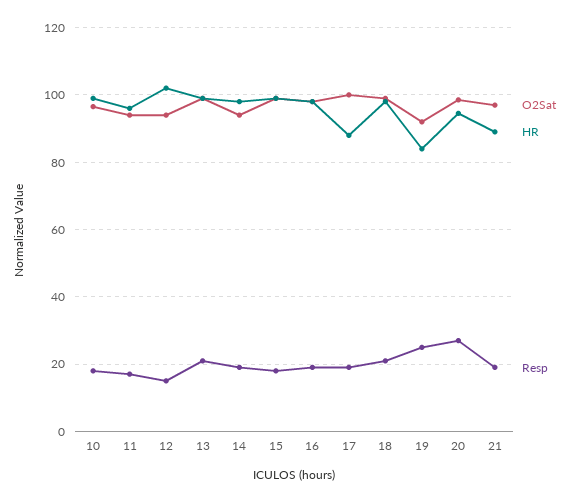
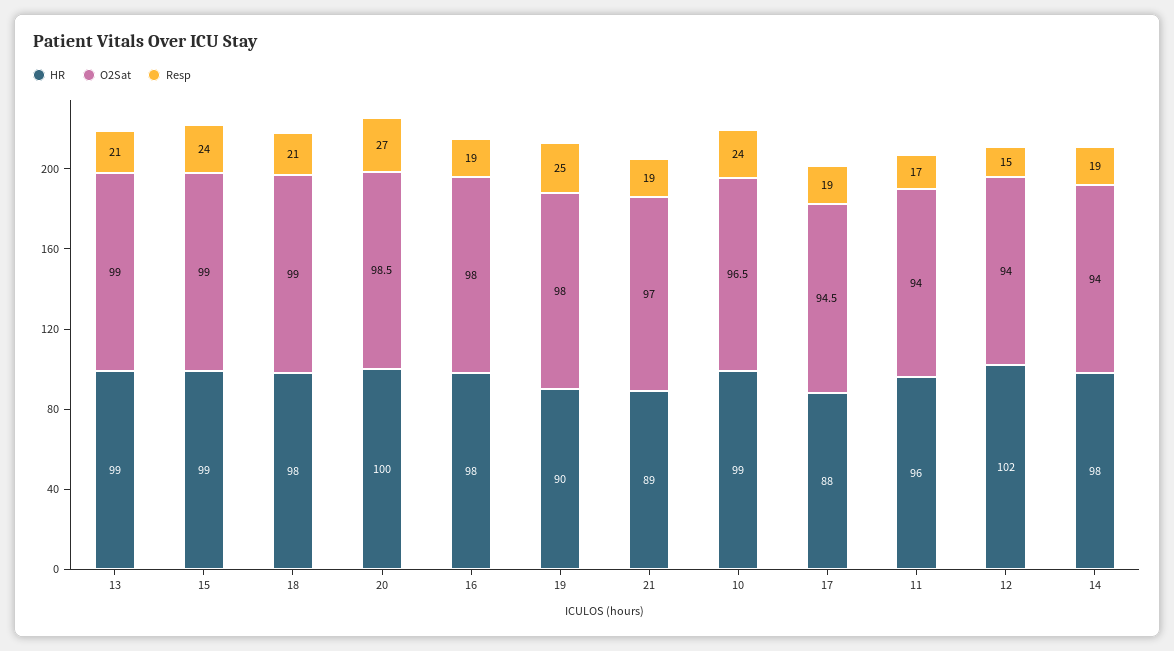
  {
    "O2Sat": {
      "10": 96.5,
      "11": 94,
      "12": 94,
      "13": 99,
      "14": 94,
      "15": 99,
      "16": 98,
-     "17": 100,
+     "17": 94.5,
      "18": 99,
-     "19": 92,
+     "19": 98,
      "20": 98.5,
      "21": 97
    },
    "HR": {
      "10": 99,
      "11": 96,
      "12": 102,
      "13": 99,
      "14": 98,
      "15": 99,
      "16": 98,
      "17": 88,
      "18": 98,
-     "19": 84,
+     "19": 90,
-     "20": 94,
+     "20": 100,
      "21": 89
    },
    "Resp": {
-     "10": 18,
+     "10": 24,
      "11": 17,
      "12": 15,
      "13": 21,
      "14": 19,
-     "15": 18,
+     "15": 24,
      "16": 19,
      "17": 19,
      "18": 21,
      "19": 25,
      "20": 27,
      "21": 19
    }
  }

